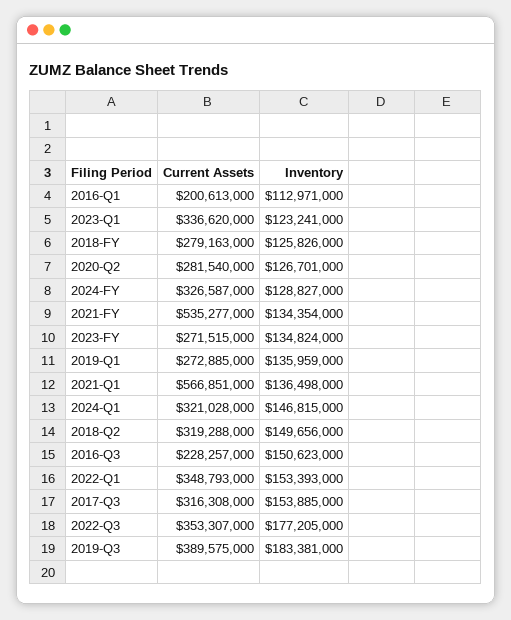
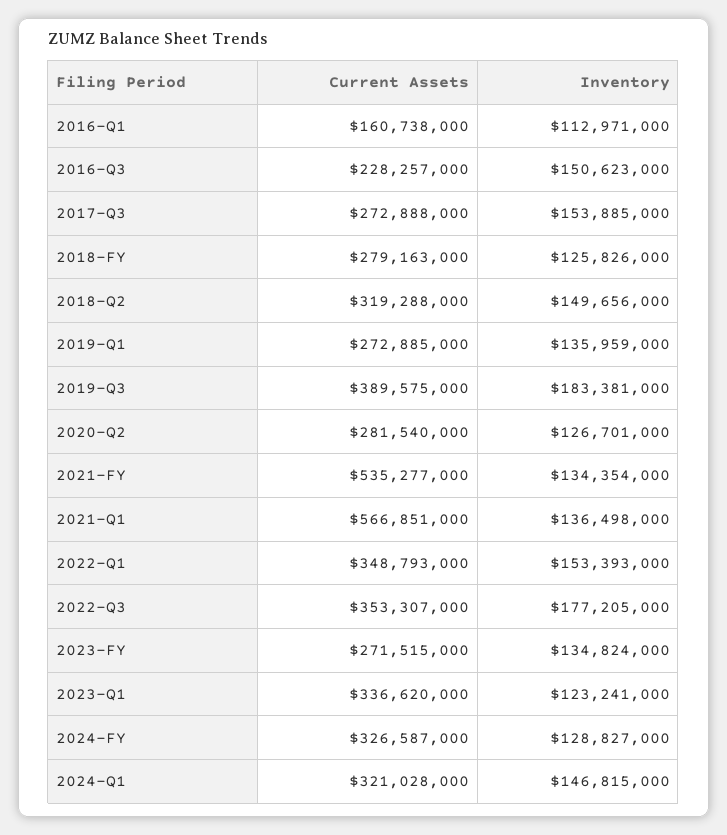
  {
    "Current Assets": {
-     "2016-Q1": 200613000,
+     "2016-Q1": 160738000,
      "2023-Q1": 336620000,
      "2018-FY": 279163000,
      "2020-Q2": 281540000,
      "2024-FY": 326587000,
      "2021-FY": 535277000,
      "2023-FY": 271515000,
      "2019-Q1": 272885000,
      "2021-Q1": 566851000,
      "2024-Q1": 321028000,
      "2018-Q2": 319288000,
      "2016-Q3": 228257000,
      "2022-Q1": 348793000,
-     "2017-Q3": 316308000,
+     "2017-Q3": 272888000,
      "2022-Q3": 353307000,
      "2019-Q3": 389575000
    },
    "Inventory": {
      "2016-Q1": 112971000,
      "2023-Q1": 123241000,
      "2018-FY": 125826000,
      "2020-Q2": 126701000,
      "2024-FY": 128827000,
      "2021-FY": 134354000,
      "2023-FY": 134824000,
      "2019-Q1": 135959000,
      "2021-Q1": 136498000,
      "2024-Q1": 146815000,
      "2018-Q2": 149656000,
      "2016-Q3": 150623000,
      "2022-Q1": 153393000,
      "2017-Q3": 153885000,
      "2022-Q3": 177205000,
      "2019-Q3": 183381000
    }
  }

